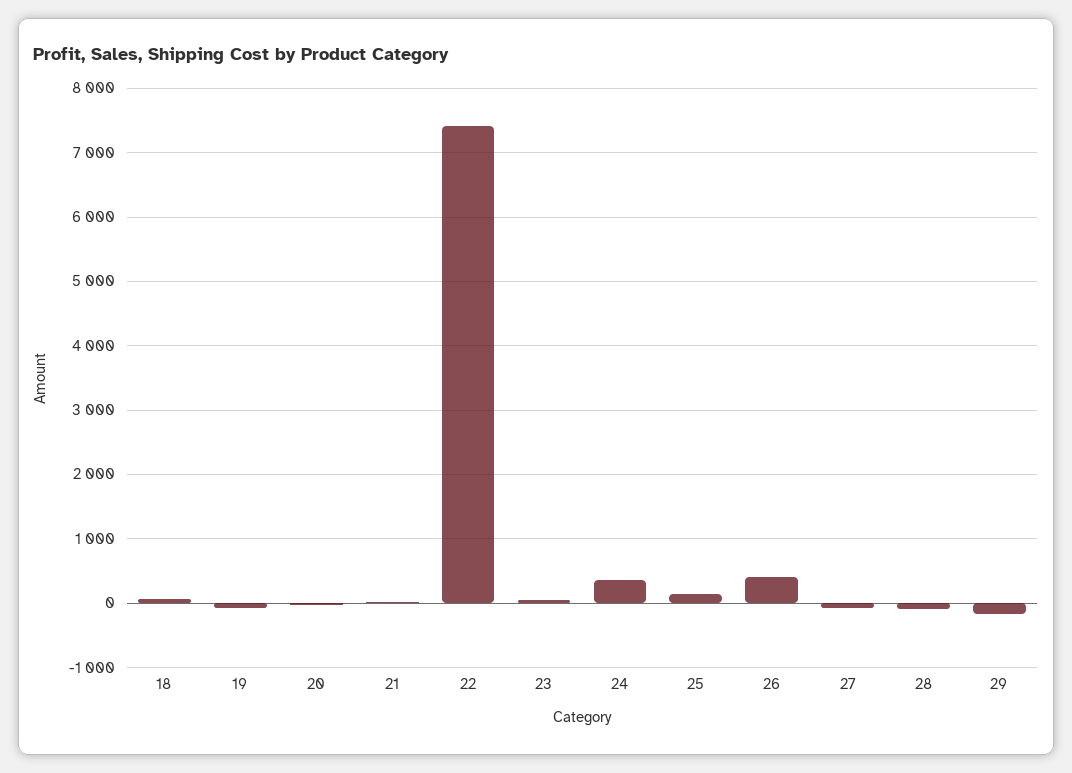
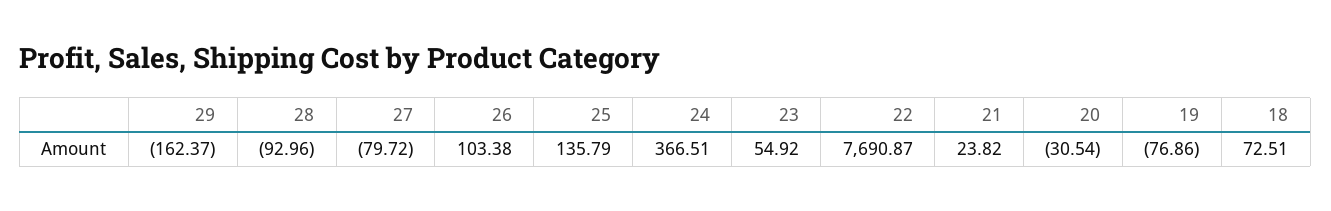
  {
    "18": 72.51,
    "19": -76.86,
    "20": -30.54,
    "21": 23.82,
-   "22": 7400,
+   "22": 7690.87,
    "23": 54.92,
    "24": 366.51,
    "25": 135.79,
-   "26": 400,
+   "26": 103.38,
    "27": -79.72,
    "28": -92.96,
    "29": -162.37
  }

